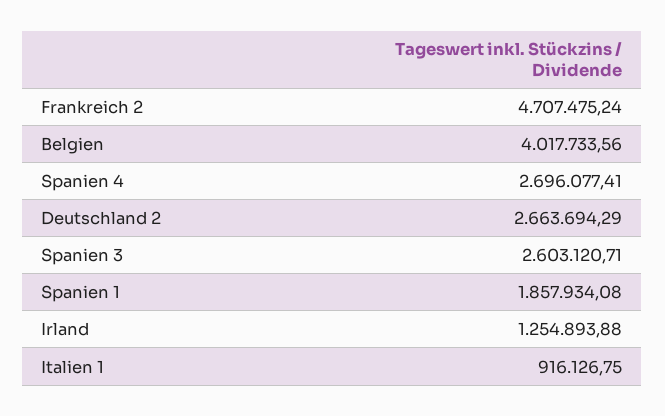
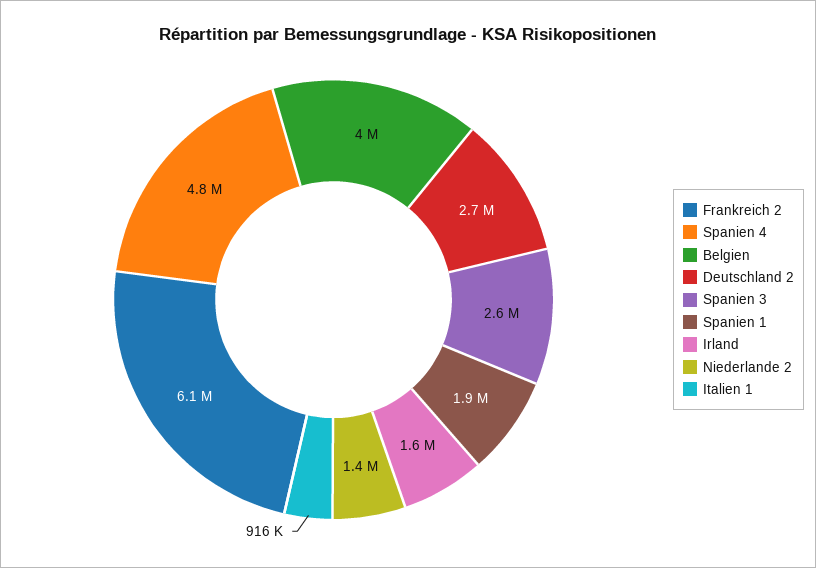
  {
-   "Frankreich 2": 4707475.24,
+   "Frankreich 2": 6100000,
    "Belgien": 4017733.56,
-   "Spanien 4": 2696077.41,
+   "Spanien 4": 4800000,
    "Deutschland 2": 2663694.29,
    "Spanien 3": 2603120.71,
    "Spanien 1": 1857934.08,
-   "Irland": 1254893.88,
+   "Irland": 1600000,
-   "Italien 1": 916126.75
+   "Italien 1": 916126.75,
+   "Niederlande 2": 1400000
  }

